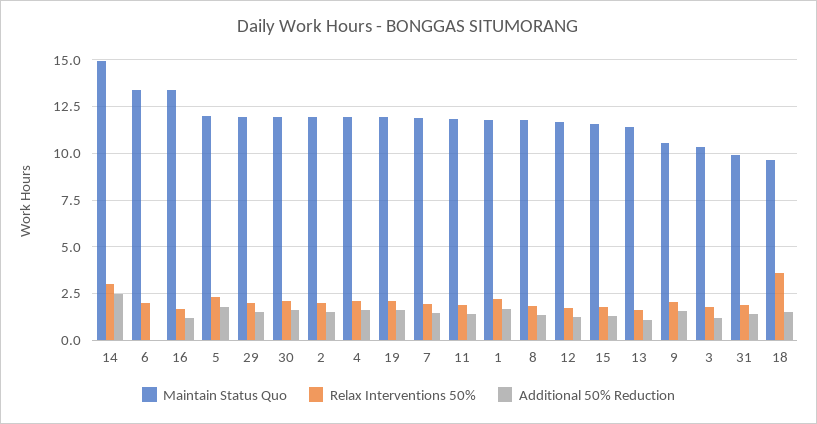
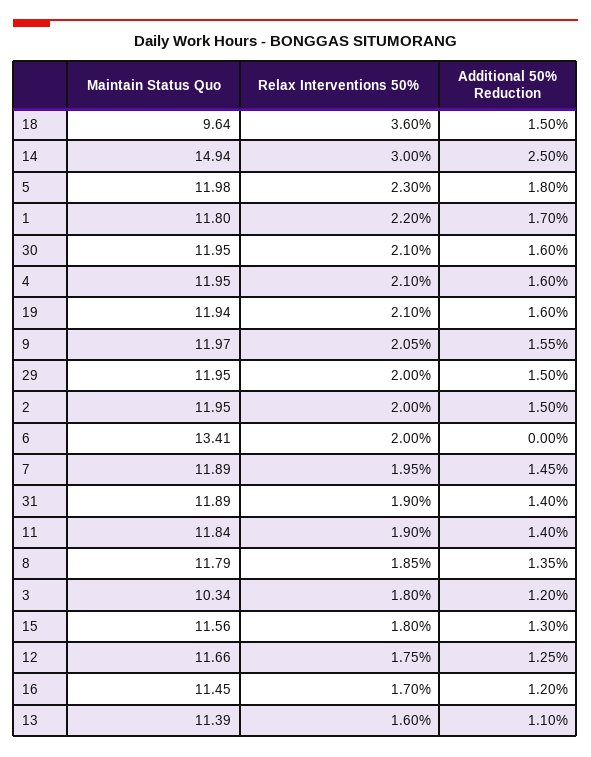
  {
    "Maintain Status Quo": {
      "14": 14.94,
      "6": 13.41,
-     "16": 13.5,
+     "16": 11.45,
      "5": 11.98,
      "29": 11.95,
      "30": 11.95,
      "2": 11.95,
      "4": 11.95,
      "19": 11.94,
      "7": 11.89,
      "11": 11.84,
      "1": 11.8,
      "8": 11.79,
      "12": 11.66,
      "15": 11.56,
      "13": 11.39,
-     "9": 10.5,
+     "9": 11.97,
      "3": 10.34,
-     "31": 10,
+     "31": 11.89,
      "18": 9.64
    },
    "Relax Interventions 50%": {
      "14": 3,
      "6": 2,
      "16": 1.7,
      "5": 2.3,
      "29": 2,
      "30": 2.1,
      "2": 2,
      "4": 2.1,
      "19": 2.1,
      "7": 1.95,
      "11": 1.9,
      "1": 2.2,
      "8": 1.85,
      "12": 1.75,
      "15": 1.8,
      "13": 1.6,
      "9": 2.05,
      "3": 1.8,
      "31": 1.9,
      "18": 3.6
    },
    "Additional 50% Reduction": {
      "14": 2.5,
      "6": 0,
      "16": 1.2,
      "5": 1.8,
      "29": 1.5,
      "30": 1.6,
      "2": 1.5,
      "4": 1.6,
      "19": 1.6,
      "7": 1.45,
      "11": 1.4,
      "1": 1.7,
      "8": 1.35,
      "12": 1.25,
      "15": 1.3,
      "13": 1.1,
      "9": 1.55,
      "3": 1.2,
      "31": 1.4,
      "18": 1.5
    }
  }

